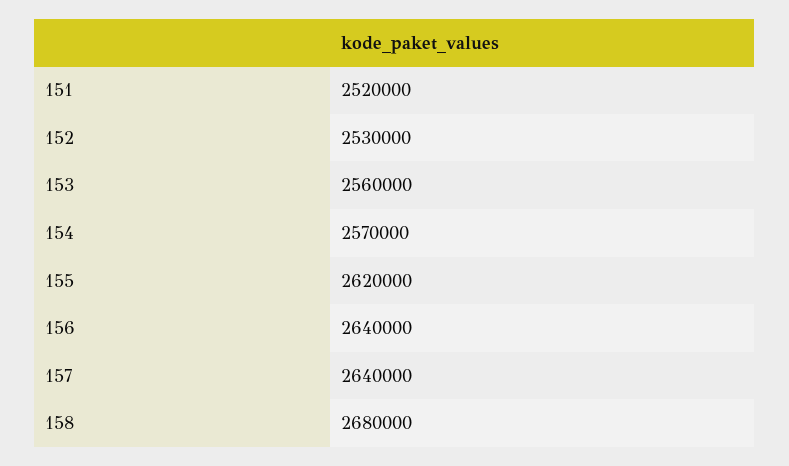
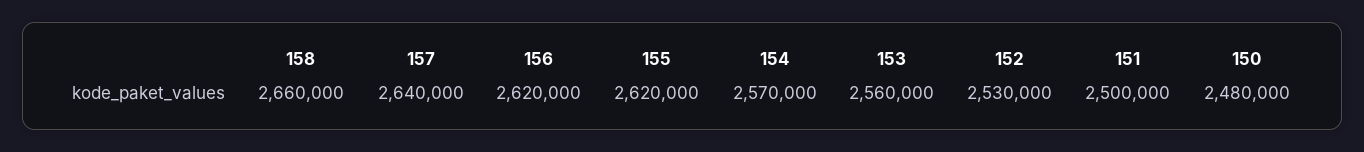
  {
-   "151": 2520000,
+   "151": 2500000,
    "152": 2530000,
    "153": 2560000,
    "154": 2570000,
    "155": 2620000,
-   "156": 2640000,
+   "156": 2620000,
    "157": 2640000,
-   "158": 2680000
+   "158": 2660000,
+   "150": 2480000
  }

